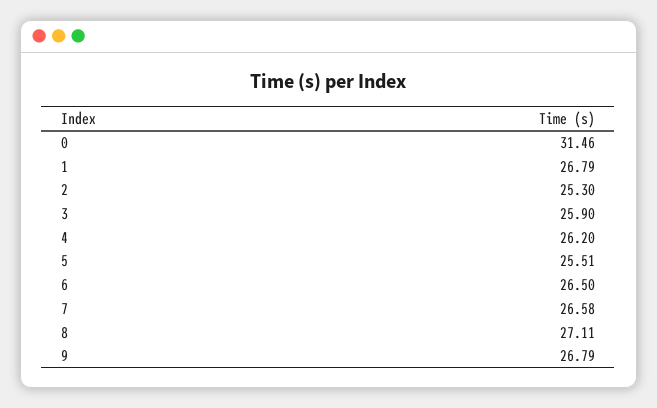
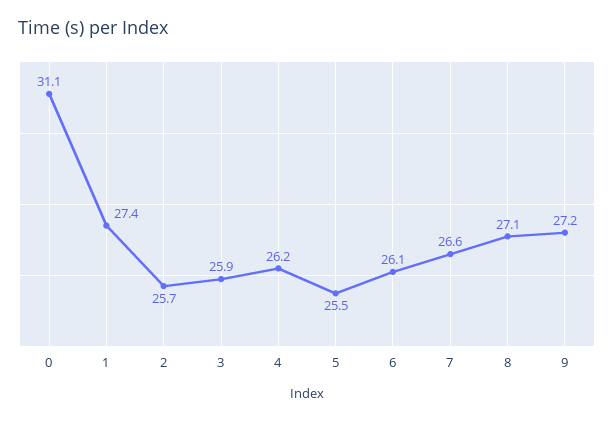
  {
-   "0": 31.46,
+   "0": 31.1,
-   "1": 26.79,
+   "1": 27.4,
-   "2": 25.3,
+   "2": 25.7,
    "3": 25.9,
    "4": 26.2,
    "5": 25.51,
-   "6": 26.5,
+   "6": 26.1,
    "7": 26.58,
    "8": 27.11,
-   "9": 26.79
+   "9": 27.2
  }

